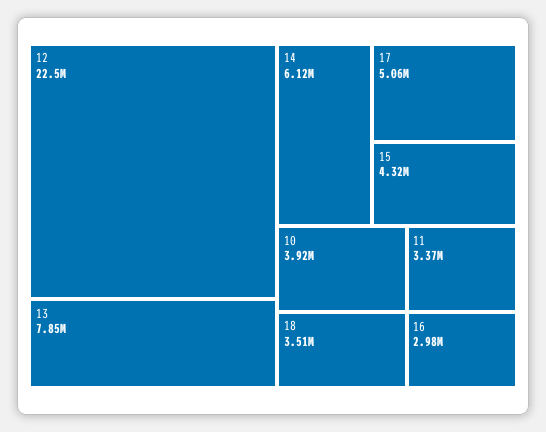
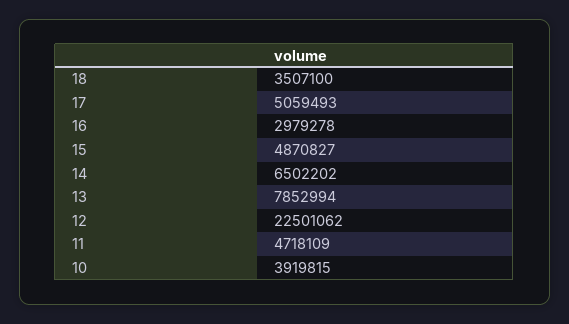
  {
    "12": 22501062,
    "13": 7852994,
-   "14": 6120000,
+   "14": 6502202,
    "17": 5059493,
-   "15": 4320000,
+   "15": 4870827,
    "10": 3919815,
    "18": 3507100,
-   "11": 3370000,
+   "11": 4718109,
    "16": 2979278
  }

